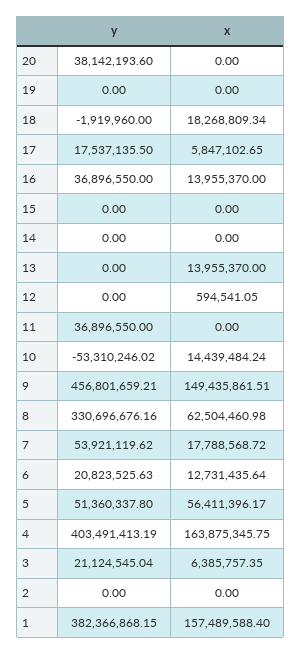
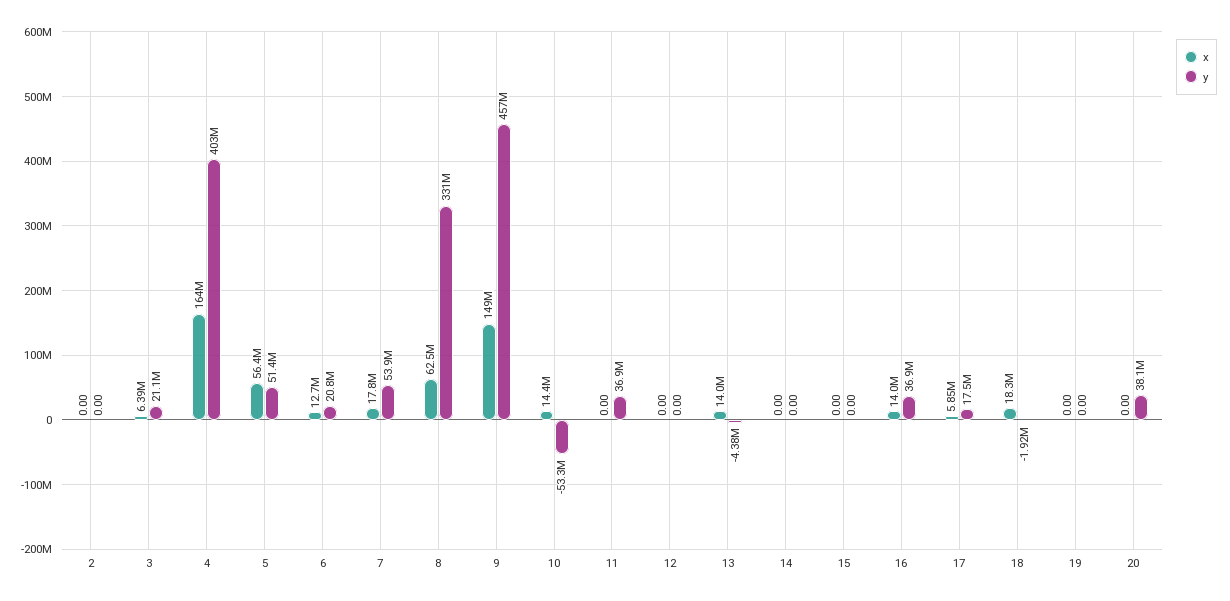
  {
    "y": {
      "20": 38142193.6,
      "19": 0,
      "18": -1919960,
      "17": 17537135.5,
      "16": 36896550,
      "15": 0,
      "14": 0,
-     "13": 0,
+     "13": -4380000,
      "12": 0,
      "11": 36896550,
      "10": -53310246.02,
      "9": 456801659.21,
      "8": 330696676.16,
      "7": 53921119.62,
      "6": 20823525.63,
      "5": 51360337.8,
      "4": 403491413.19,
      "3": 21124545.04,
-     "2": 0,
+     "2": 0
-     "1": 382366868.15
    },
    "x": {
      "20": 0,
      "19": 0,
      "18": 18268809.34,
      "17": 5847102.65,
      "16": 13955370,
      "15": 0,
      "14": 0,
      "13": 13955370,
-     "12": 594541.05,
+     "12": 0,
      "11": 0,
      "10": 14439484.24,
      "9": 149435861.51,
      "8": 62504460.98,
      "7": 17788568.72,
      "6": 12731435.64,
      "5": 56411396.17,
      "4": 163875345.75,
      "3": 6385757.35,
-     "2": 0,
+     "2": 0
-     "1": 157489588.4
    }
  }

